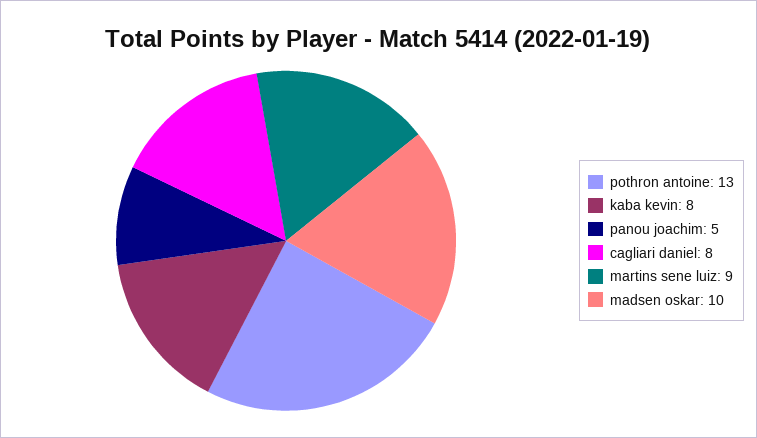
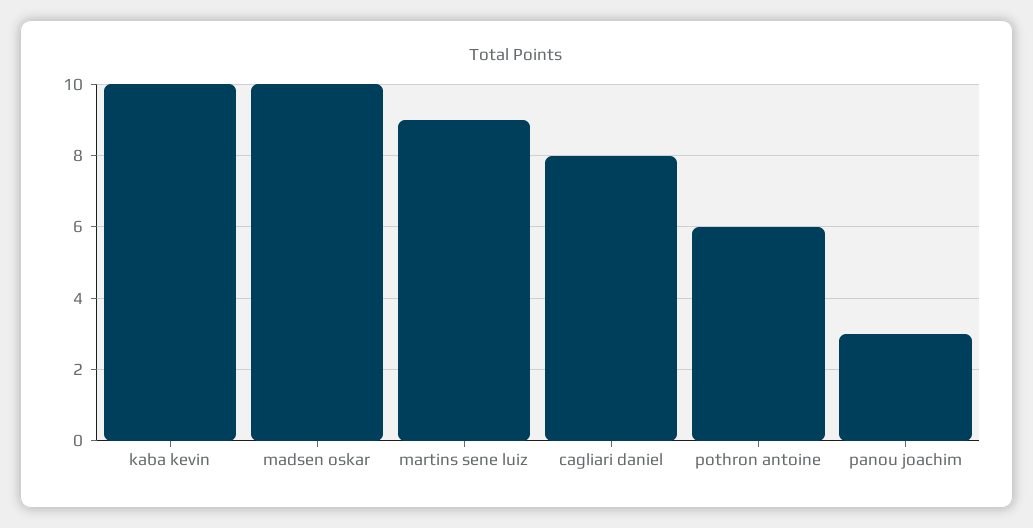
  {
-   "pothron antoine": 13,
+   "pothron antoine": 6,
-   "kaba kevin": 8,
+   "kaba kevin": 10,
-   "panou joachim": 5,
+   "panou joachim": 3,
    "cagliari daniel": 8,
    "martins sene luiz": 9,
    "madsen oskar": 10
  }

